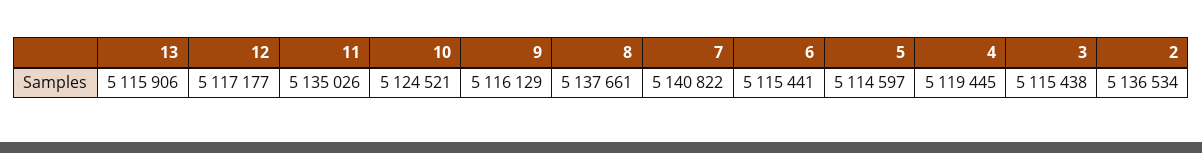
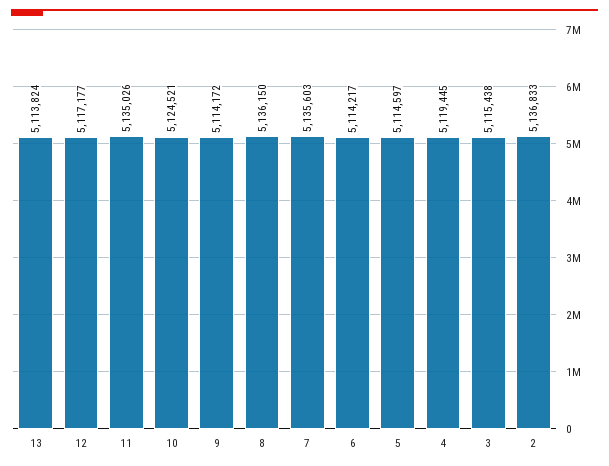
  {
-   "13": 5115906,
+   "13": 5113824,
    "12": 5117177,
    "11": 5135026,
    "10": 5124521,
-   "9": 5116129,
+   "9": 5114172,
-   "8": 5137661,
+   "8": 5136150,
-   "7": 5140822,
+   "7": 5135603,
-   "6": 5115441,
+   "6": 5114217,
    "5": 5114597,
    "4": 5119445,
    "3": 5115438,
-   "2": 5136534
+   "2": 5136833
  }

